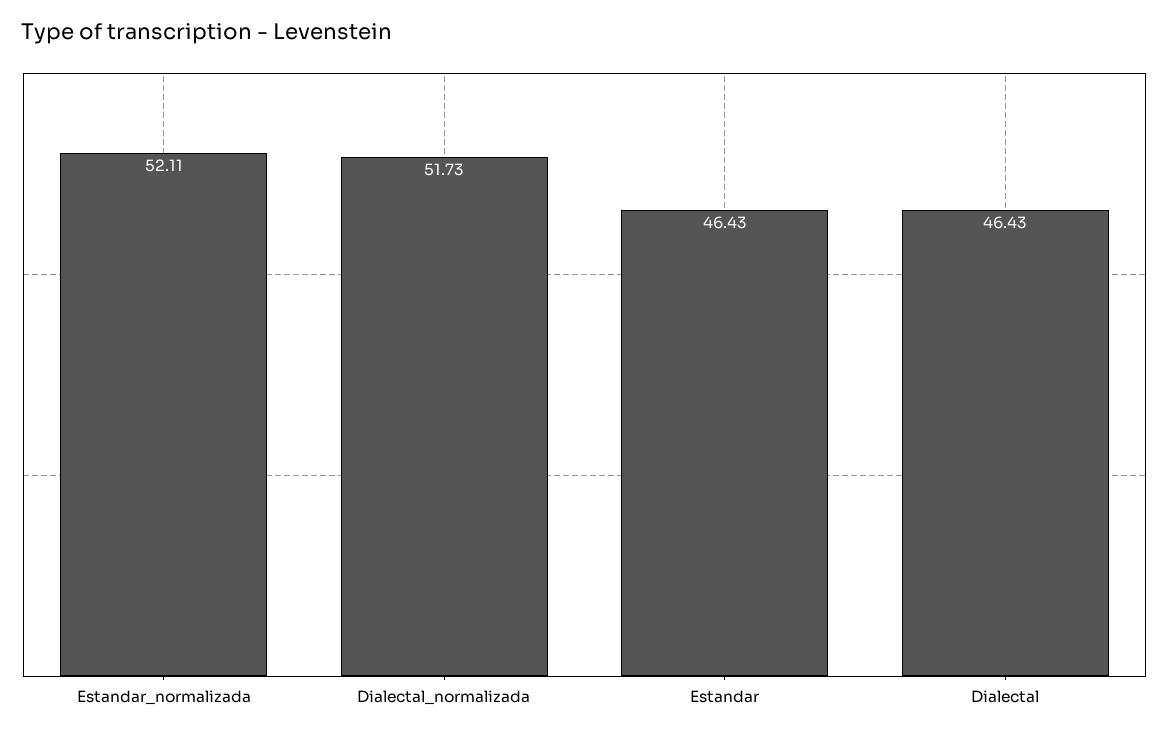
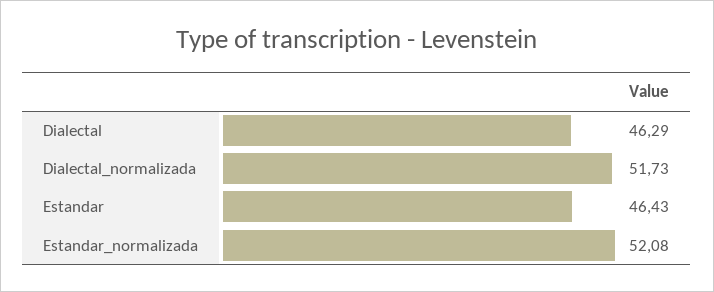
  {
-   "Estandar_normalizada": 52.11,
+   "Estandar_normalizada": 52.08,
    "Dialectal_normalizada": 51.73,
    "Estandar": 46.43,
-   "Dialectal": 46.43
+   "Dialectal": 46.29
  }

